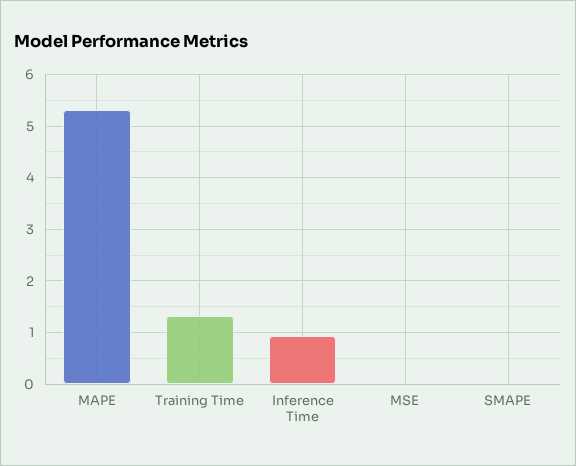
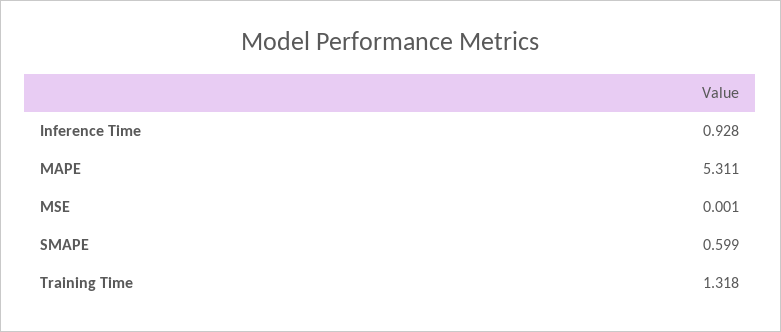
  {
    "MAPE": 5.311,
    "Training Time": 1.318,
    "Inference Time": 0.928,
    "MSE": 0.001,
-   "SMAPE": 0
+   "SMAPE": 0.599
  }

